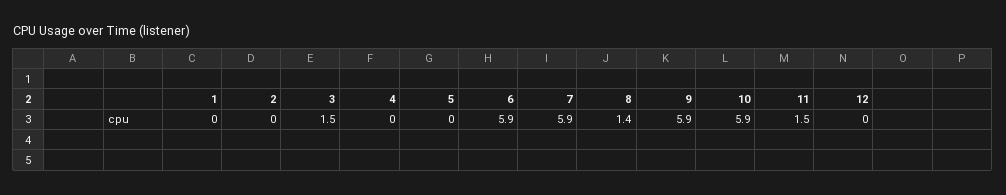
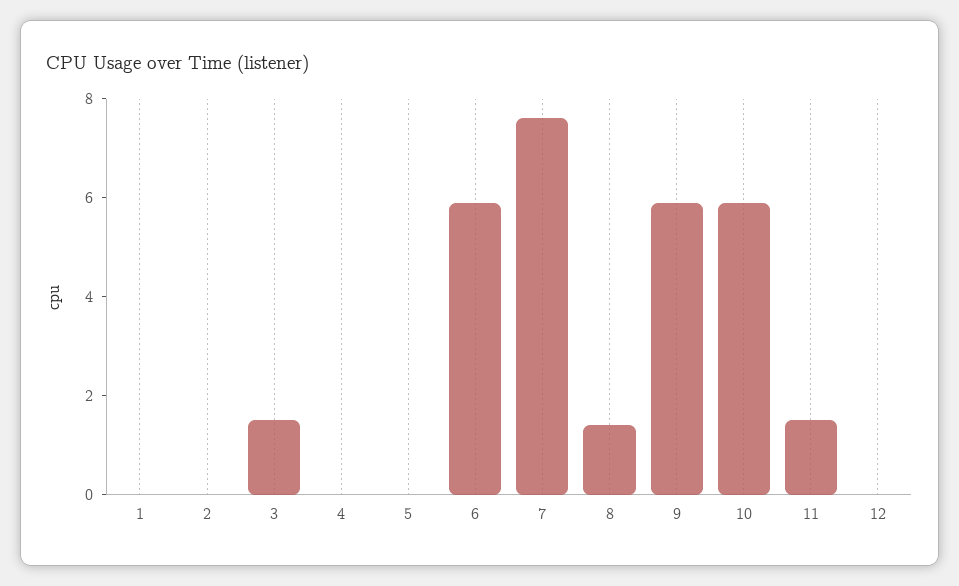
  {
    "1": 0,
    "2": 0,
    "3": 1.5,
    "4": 0,
    "5": 0,
    "6": 5.9,
-   "7": 5.9,
+   "7": 7.5,
    "8": 1.4,
    "9": 5.9,
    "10": 5.9,
    "11": 1.5,
    "12": 0
  }

